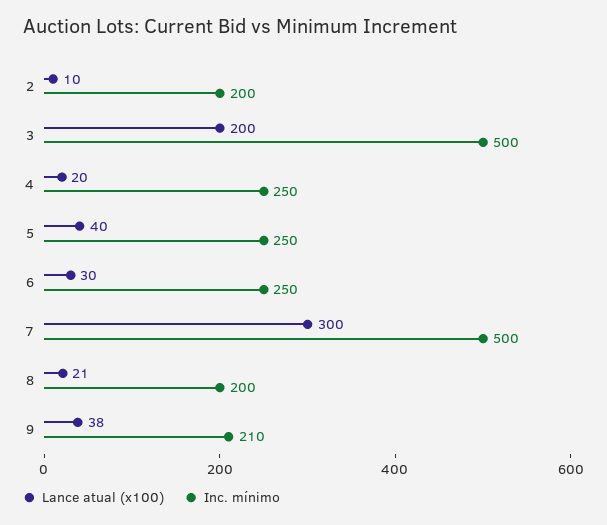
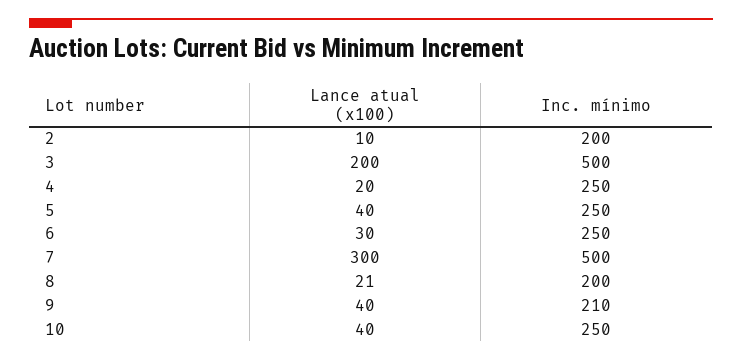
  {
    "Lance atual (x100)": {
      "2": 10,
      "3": 200,
      "4": 20,
      "5": 40,
      "6": 30,
      "7": 300,
      "8": 21,
-     "9": 38
+     "9": 40,
+     "10": 40
    },
    "Inc. mínimo": {
      "2": 200,
      "3": 500,
      "4": 250,
      "5": 250,
      "6": 250,
      "7": 500,
      "8": 200,
-     "9": 210
+     "9": 210,
+     "10": 250
    }
  }

